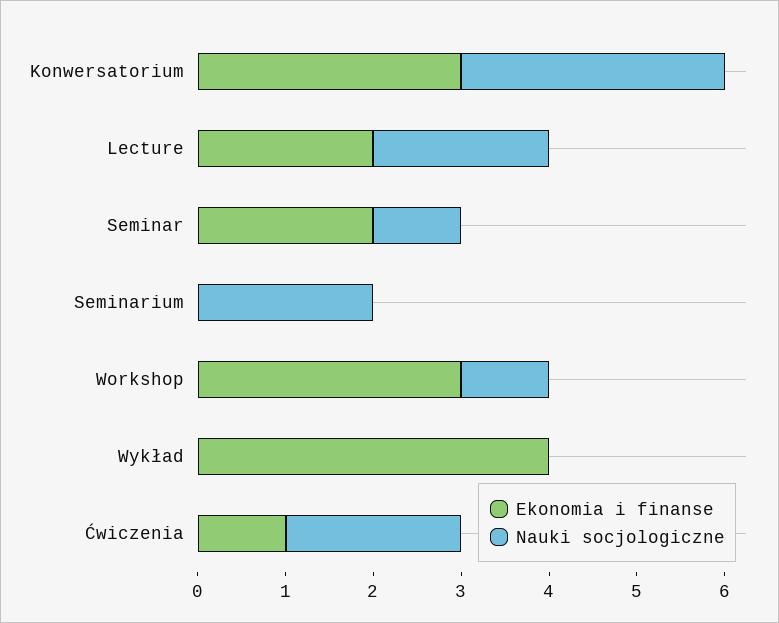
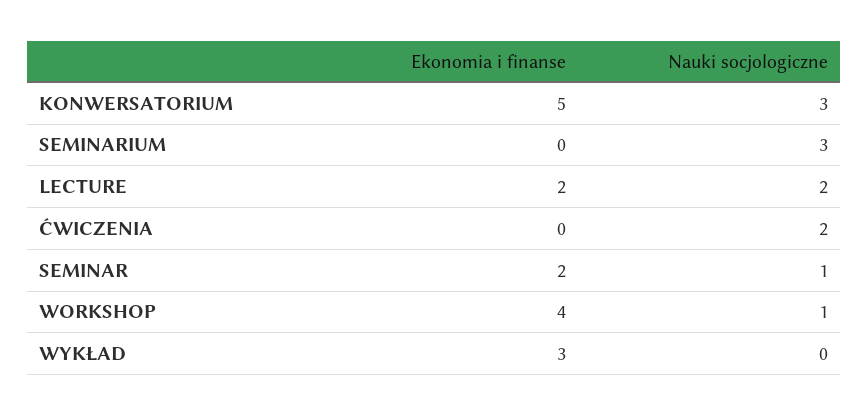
  {
    "Ekonomia i finanse": {
-     "Konwersatorium": 3,
+     "Konwersatorium": 5,
      "Lecture": 2,
      "Seminar": 2,
      "Seminarium": 0,
-     "Workshop": 3,
+     "Workshop": 4,
-     "Wykład": 4,
+     "Wykład": 3,
-     "Ćwiczenia": 1
+     "Ćwiczenia": 0
    },
    "Nauki socjologiczne": {
      "Konwersatorium": 3,
      "Lecture": 2,
      "Seminar": 1,
-     "Seminarium": 2,
+     "Seminarium": 3,
      "Workshop": 1,
      "Wykład": 0,
      "Ćwiczenia": 2
    }
  }

